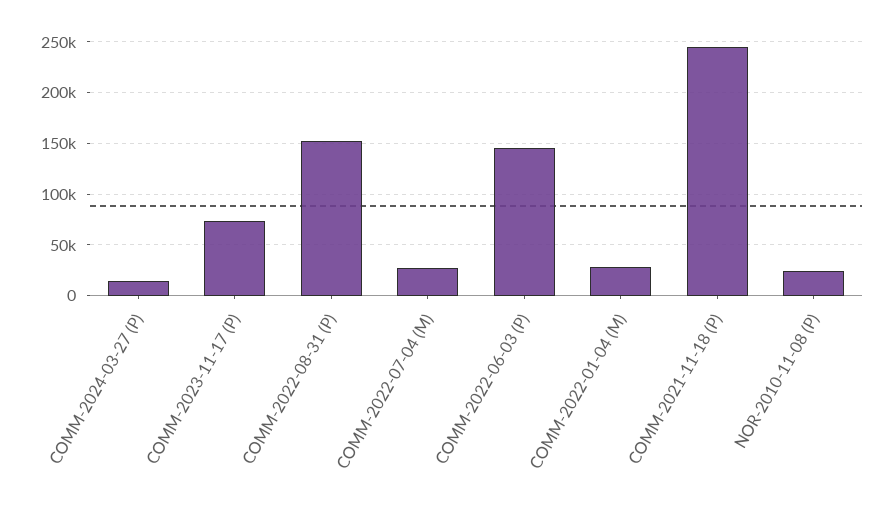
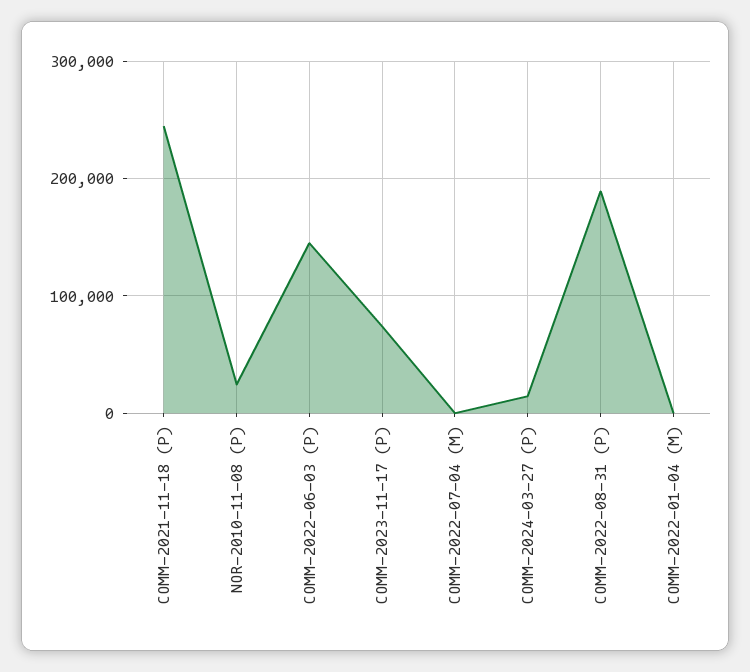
  {
    "COMM-2024-03-27 (P)": 10000,
    "COMM-2023-11-17 (P)": 70000,
-   "COMM-2022-08-31 (P)": 150000,
+   "COMM-2022-08-31 (P)": 190000,
-   "COMM-2022-07-04 (M)": 30000,
+   "COMM-2022-07-04 (M)": 0,
    "COMM-2022-06-03 (P)": 140000,
-   "COMM-2022-01-04 (M)": 30000,
+   "COMM-2022-01-04 (M)": 0,
    "COMM-2021-11-18 (P)": 240000,
    "NOR-2010-11-08 (P)": 20000
  }

